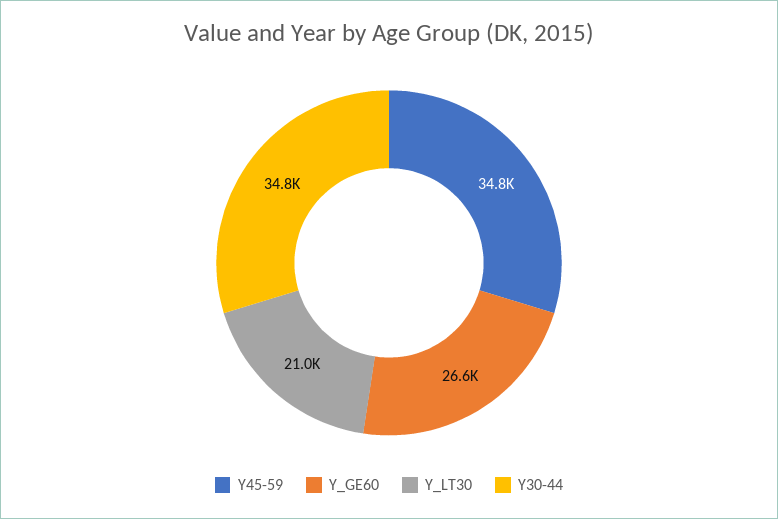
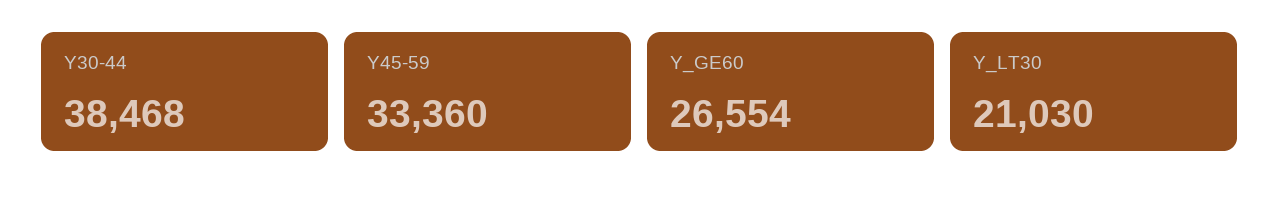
  {
-   "Y45-59": 34800,
+   "Y45-59": 33360,
    "Y_GE60": 26554,
    "Y_LT30": 21030,
-   "Y30-44": 34800
+   "Y30-44": 38468
  }

